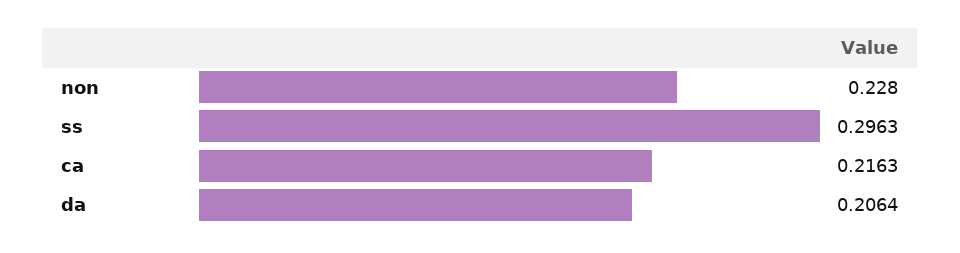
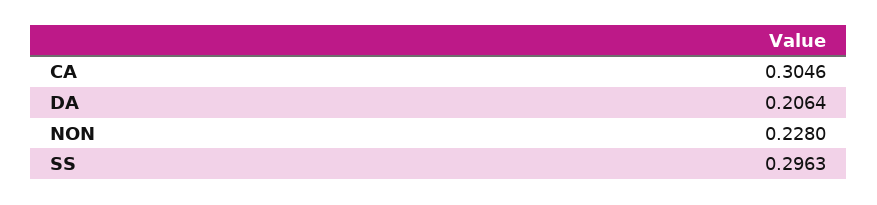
  {
    "non": 0.228,
    "ss": 0.2963,
-   "ca": 0.2163,
+   "ca": 0.3046,
    "da": 0.2064
  }

